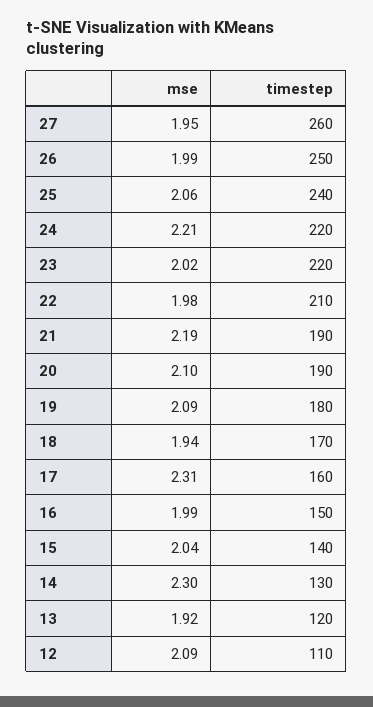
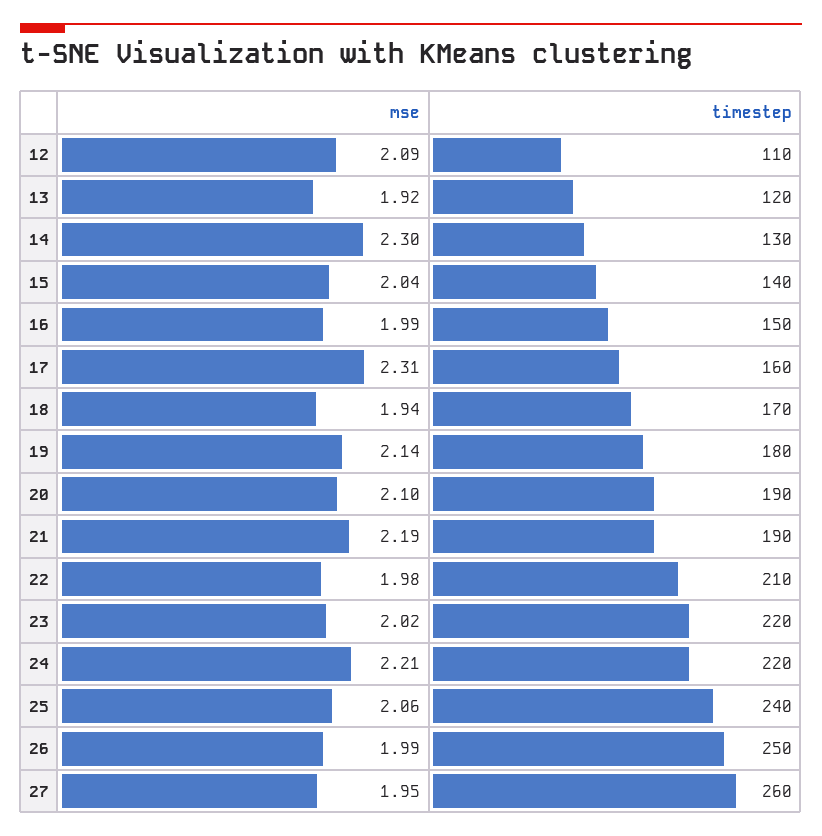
  {
    "mse": {
      "27": 1.95,
      "26": 1.99,
      "25": 2.06,
      "24": 2.21,
      "23": 2.02,
      "22": 1.98,
      "21": 2.19,
      "20": 2.1,
-     "19": 2.09,
+     "19": 2.14,
      "18": 1.94,
      "17": 2.31,
      "16": 1.99,
      "15": 2.04,
      "14": 2.3,
      "13": 1.92,
      "12": 2.09
    },
    "timestep": {
      "27": 260,
      "26": 250,
      "25": 240,
      "24": 220,
      "23": 220,
      "22": 210,
      "21": 190,
      "20": 190,
      "19": 180,
      "18": 170,
      "17": 160,
      "16": 150,
      "15": 140,
      "14": 130,
      "13": 120,
      "12": 110
    }
  }

